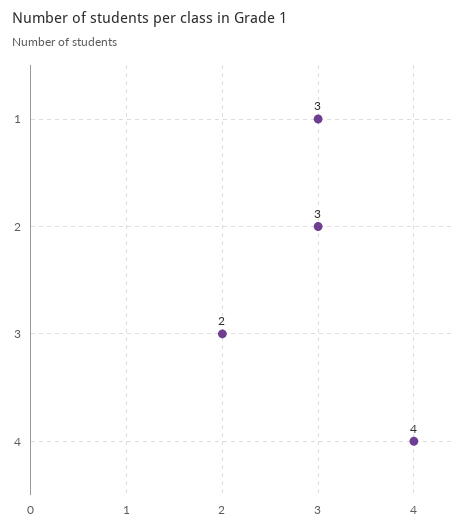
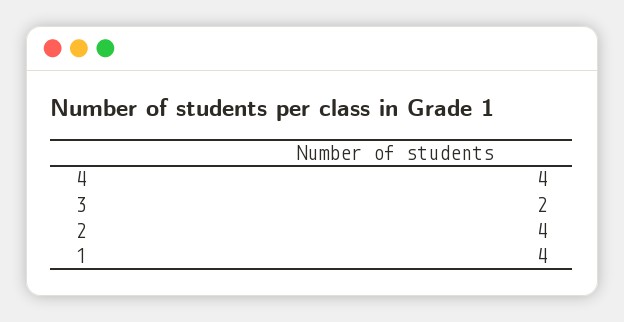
  {
-   "1": 3,
+   "1": 4,
-   "2": 3,
+   "2": 4,
    "3": 2,
    "4": 4
  }

